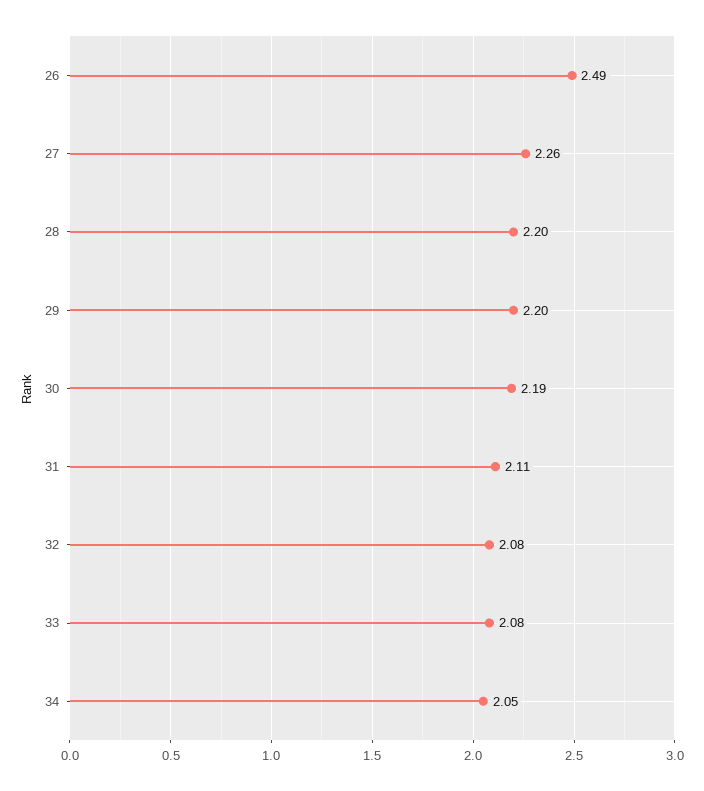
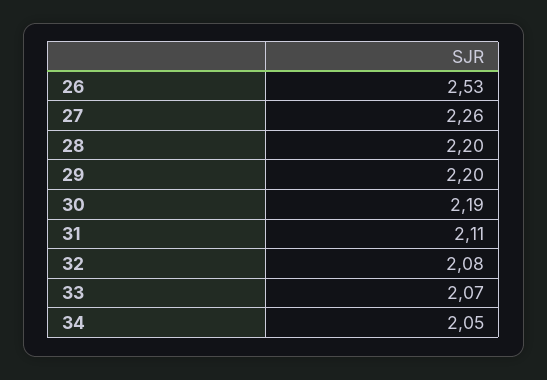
  {
-   "26": 2.49,
+   "26": 2.53,
    "27": 2.26,
    "28": 2.2,
    "29": 2.2,
    "30": 2.19,
    "31": 2.11,
    "32": 2.08,
-   "33": 2.08,
+   "33": 2.07,
    "34": 2.05
  }

